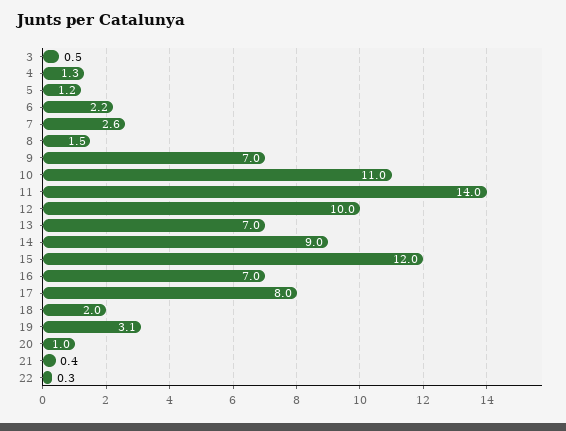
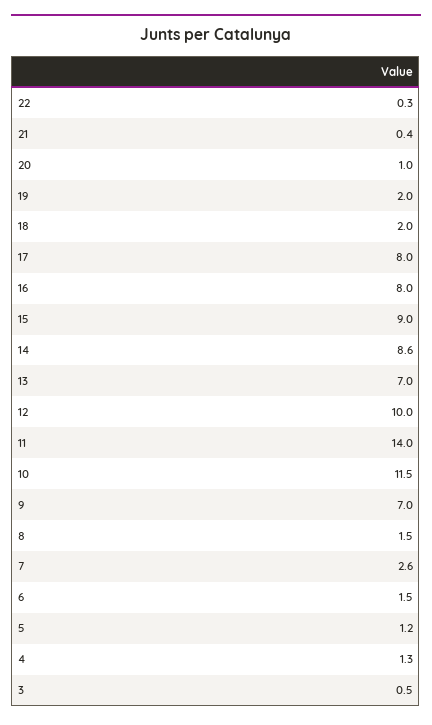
  {
    "3": 0.5,
    "4": 1.3,
    "5": 1.2,
-   "6": 2.2,
+   "6": 1.5,
    "7": 2.6,
    "8": 1.5,
    "9": 7,
-   "10": 11,
+   "10": 11.5,
    "11": 14,
    "12": 10,
    "13": 7,
-   "14": 9,
+   "14": 8.6,
-   "15": 12,
+   "15": 9,
-   "16": 7,
+   "16": 8,
    "17": 8,
    "18": 2,
-   "19": 3.1,
+   "19": 2,
    "20": 1,
    "21": 0.4,
    "22": 0.3
  }

